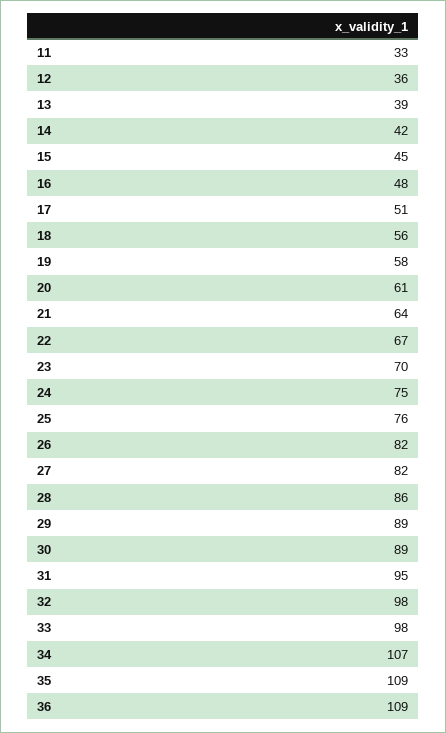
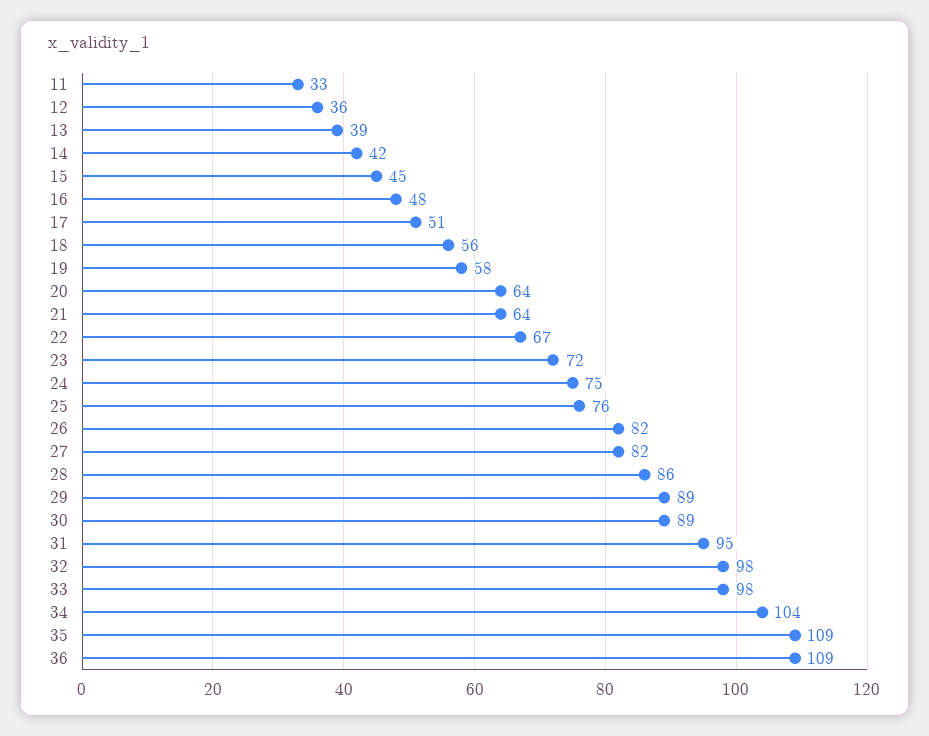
  {
    "11": 33,
    "12": 36,
    "13": 39,
    "14": 42,
    "15": 45,
    "16": 48,
    "17": 51,
    "18": 56,
    "19": 58,
-   "20": 61,
+   "20": 64,
    "21": 64,
    "22": 67,
-   "23": 70,
+   "23": 72,
    "24": 75,
    "25": 76,
    "26": 82,
    "27": 82,
    "28": 86,
    "29": 89,
    "30": 89,
    "31": 95,
    "32": 98,
    "33": 98,
-   "34": 107,
+   "34": 104,
    "35": 109,
    "36": 109
  }

